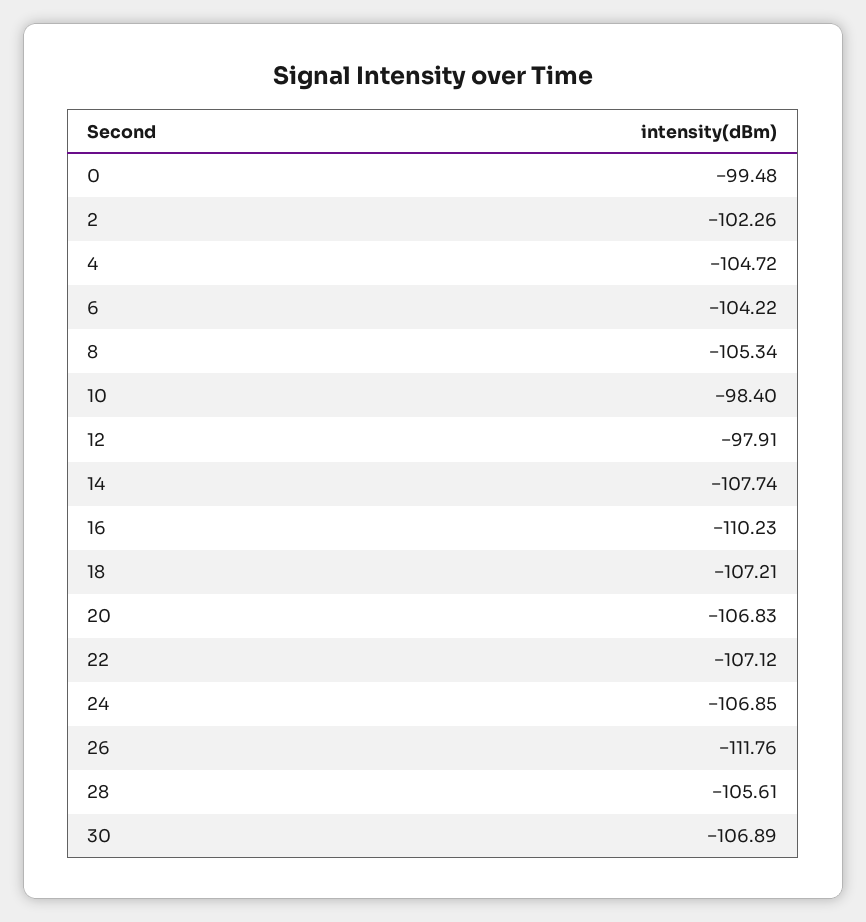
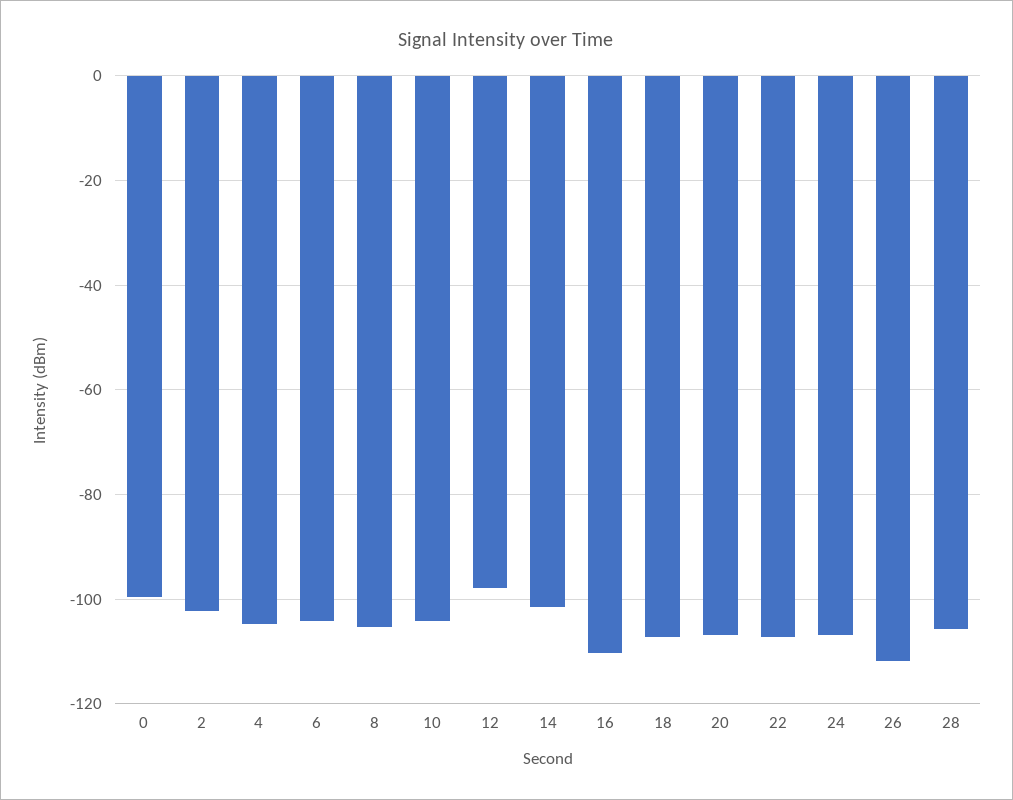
  {
    "0": -99.48,
    "2": -102.26,
    "4": -104.72,
    "6": -104.22,
    "8": -105.34,
-   "10": -98.4,
+   "10": -104,
    "12": -97.91,
-   "14": -107.74,
+   "14": -102,
    "16": -110.23,
    "18": -107.21,
    "20": -106.83,
    "22": -107.12,
    "24": -106.85,
    "26": -111.76,
-   "28": -105.61,
+   "28": -105.61
-   "30": -106.89
  }

